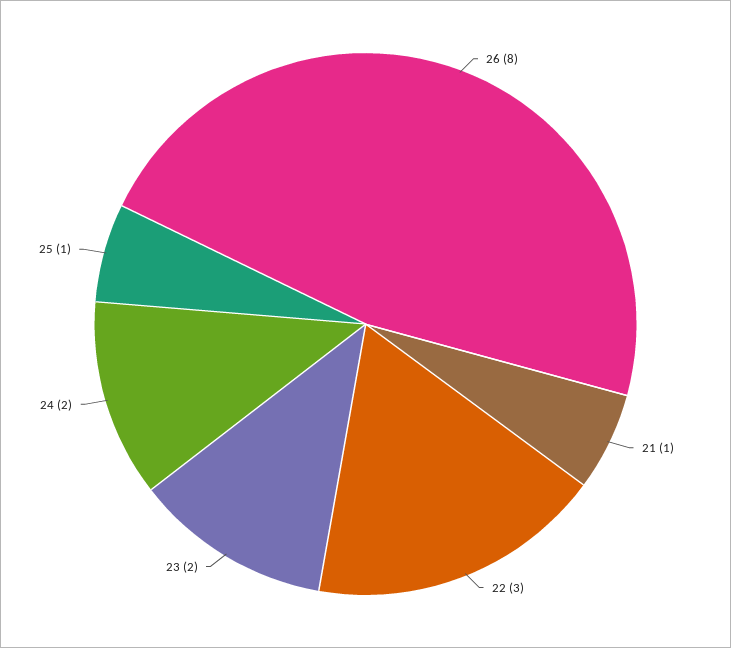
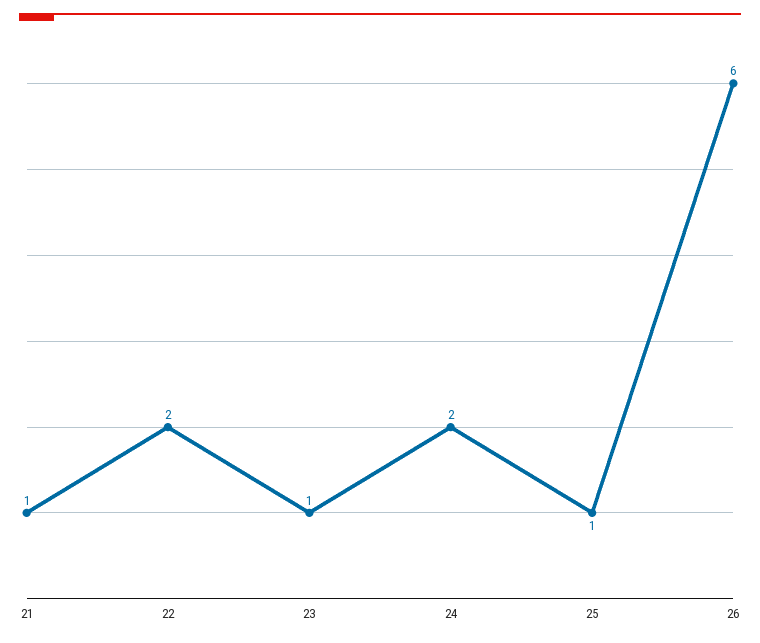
  {
-   "26": 8,
+   "26": 6,
    "21": 1,
-   "22": 3,
+   "22": 2,
-   "23": 2,
+   "23": 1,
    "24": 2,
    "25": 1
  }

